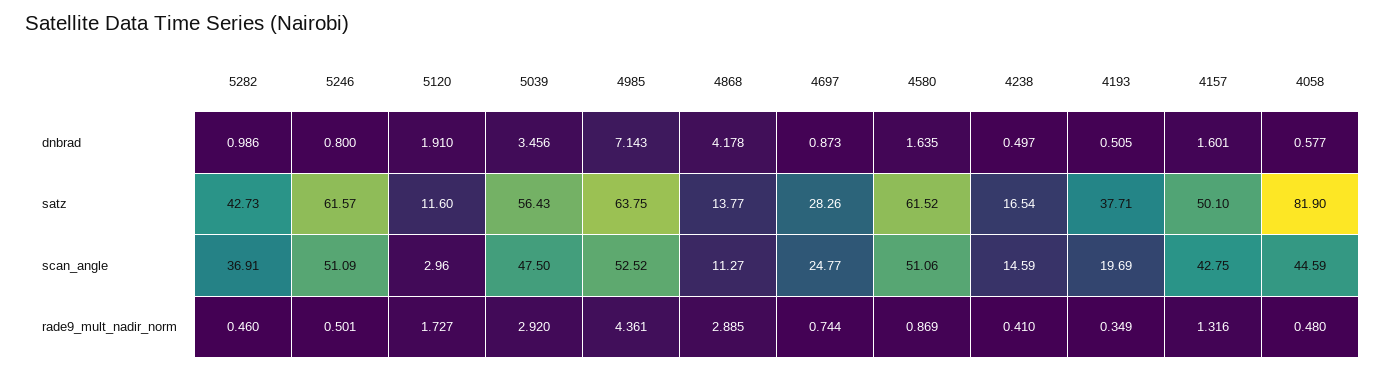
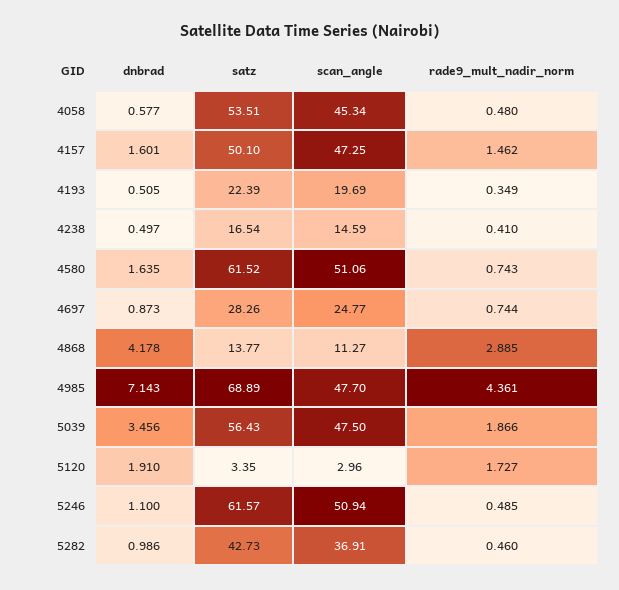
  {
    "5282": {
      "dnbrad": 0.986,
      "satz": 42.73,
      "scan_angle": 36.91,
      "rade9_mult_nadir_norm": 0.46
    },
    "5246": {
-     "dnbrad": 0.8,
+     "dnbrad": 1.1,
      "satz": 61.57,
-     "scan_angle": 51.09,
+     "scan_angle": 50.94,
-     "rade9_mult_nadir_norm": 0.501
+     "rade9_mult_nadir_norm": 0.485
    },
    "5120": {
      "dnbrad": 1.91,
-     "satz": 11.6,
+     "satz": 3.35,
      "scan_angle": 2.96,
      "rade9_mult_nadir_norm": 1.727
    },
    "5039": {
      "dnbrad": 3.456,
      "satz": 56.43,
      "scan_angle": 47.5,
-     "rade9_mult_nadir_norm": 2.92
+     "rade9_mult_nadir_norm": 1.866
    },
    "4985": {
      "dnbrad": 7.143,
-     "satz": 63.75,
+     "satz": 68.89,
-     "scan_angle": 52.52,
+     "scan_angle": 47.7,
      "rade9_mult_nadir_norm": 4.361
    },
    "4868": {
      "dnbrad": 4.178,
      "satz": 13.77,
      "scan_angle": 11.27,
      "rade9_mult_nadir_norm": 2.885
    },
    "4697": {
      "dnbrad": 0.873,
      "satz": 28.26,
      "scan_angle": 24.77,
      "rade9_mult_nadir_norm": 0.744
    },
    "4580": {
      "dnbrad": 1.635,
      "satz": 61.52,
      "scan_angle": 51.06,
-     "rade9_mult_nadir_norm": 0.869
+     "rade9_mult_nadir_norm": 0.743
    },
    "4238": {
      "dnbrad": 0.497,
      "satz": 16.54,
      "scan_angle": 14.59,
      "rade9_mult_nadir_norm": 0.41
    },
    "4193": {
      "dnbrad": 0.505,
-     "satz": 37.71,
+     "satz": 22.39,
      "scan_angle": 19.69,
      "rade9_mult_nadir_norm": 0.349
    },
    "4157": {
      "dnbrad": 1.601,
      "satz": 50.1,
-     "scan_angle": 42.75,
+     "scan_angle": 47.25,
-     "rade9_mult_nadir_norm": 1.316
+     "rade9_mult_nadir_norm": 1.462
    },
    "4058": {
      "dnbrad": 0.577,
-     "satz": 81.9,
+     "satz": 53.51,
-     "scan_angle": 44.59,
+     "scan_angle": 45.34,
      "rade9_mult_nadir_norm": 0.48
    }
  }

